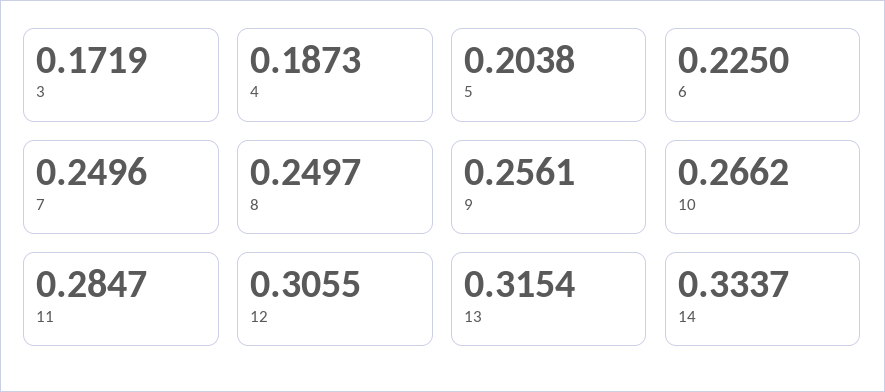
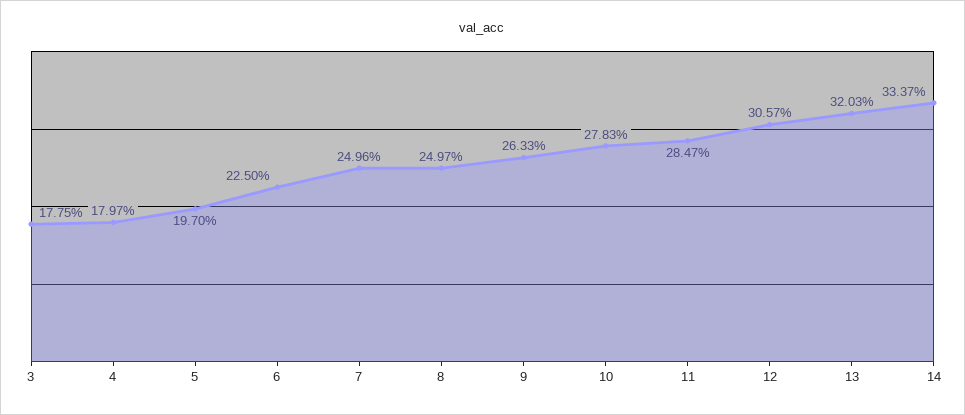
  {
-   "3": 0.1719,
+   "3": 0.1775,
-   "4": 0.1873,
+   "4": 0.1797,
-   "5": 0.2038,
+   "5": 0.197,
    "6": 0.225,
    "7": 0.2496,
    "8": 0.2497,
-   "9": 0.2561,
+   "9": 0.2633,
-   "10": 0.2662,
+   "10": 0.2783,
    "11": 0.2847,
-   "12": 0.3055,
+   "12": 0.3057,
-   "13": 0.3154,
+   "13": 0.3203,
    "14": 0.3337
  }

